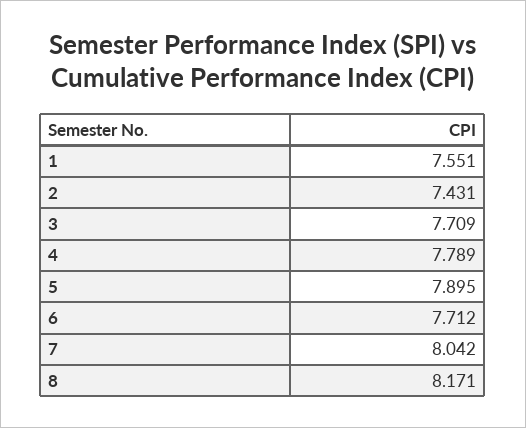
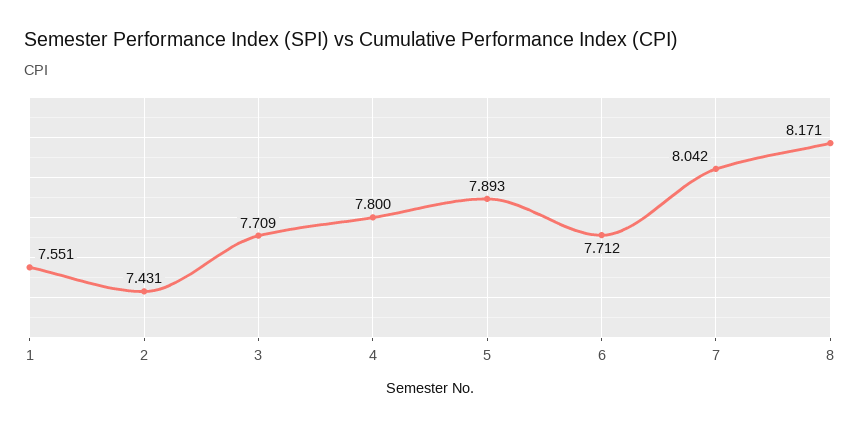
  {
    "1": 7.551,
    "2": 7.431,
    "3": 7.709,
-   "4": 7.789,
+   "4": 7.8,
-   "5": 7.895,
+   "5": 7.893,
    "6": 7.712,
    "7": 8.042,
    "8": 8.171
  }

